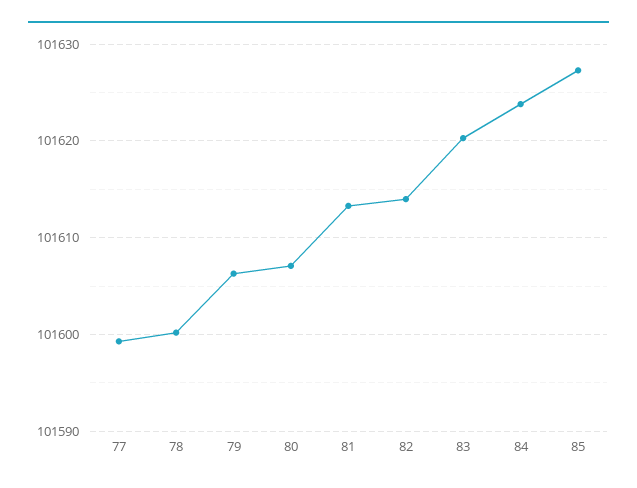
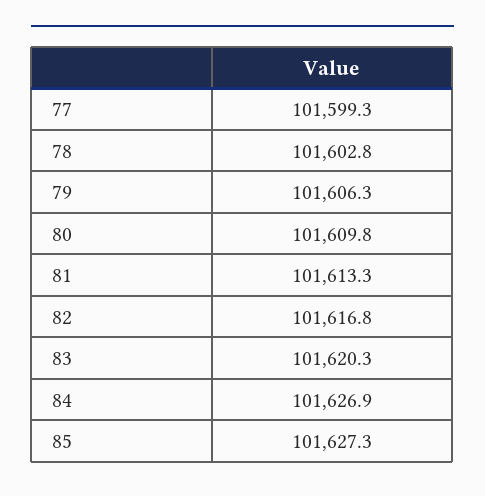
  {
    "77": 101599.3,
-   "78": 101600,
+   "78": 101602.8,
    "79": 101606.3,
-   "80": 101607,
+   "80": 101609.8,
    "81": 101613.3,
-   "82": 101614,
+   "82": 101616.8,
    "83": 101620.3,
-   "84": 101624,
+   "84": 101626.9,
    "85": 101627.3
  }

